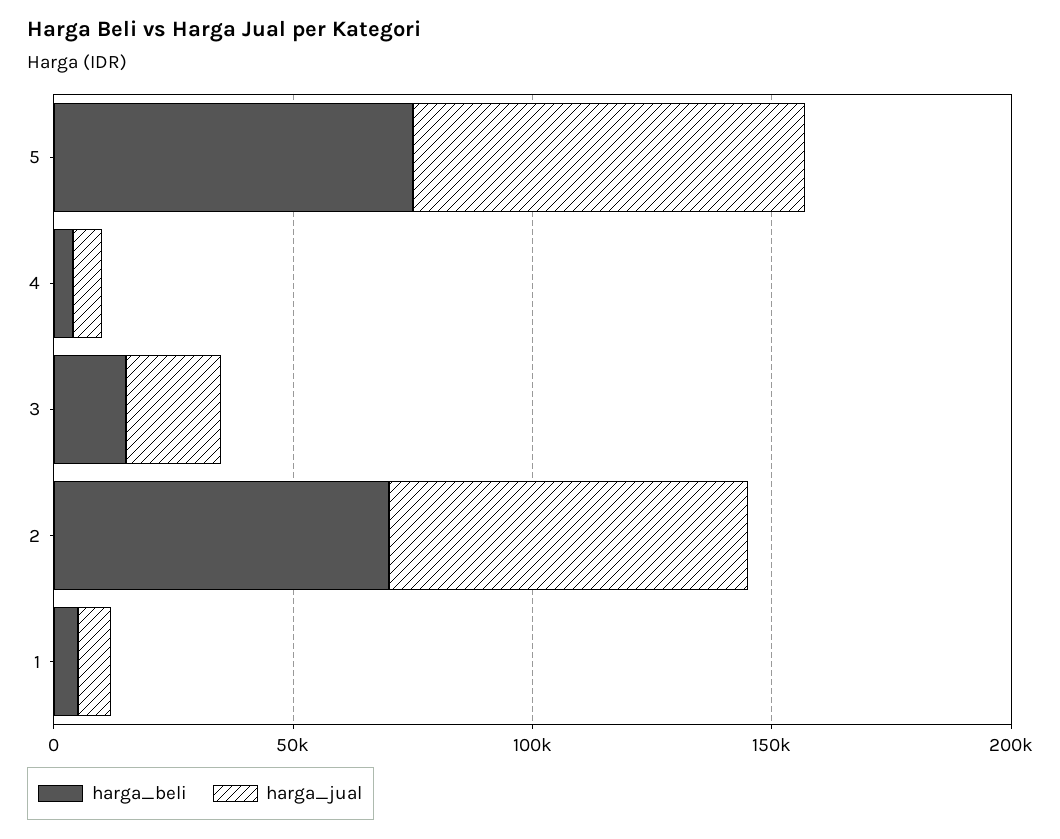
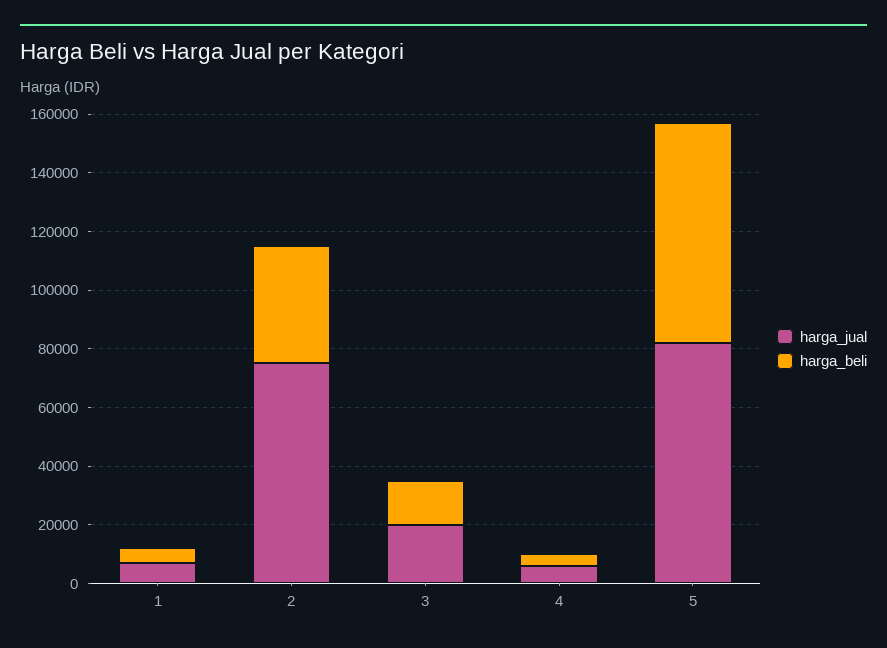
  {
    "harga_beli": {
      "5": 75000,
      "4": 5000,
      "3": 15000,
-     "2": 70000,
+     "2": 40000,
      "1": 5000
    },
    "harga_jual": {
      "5": 80000,
      "4": 5000,
      "3": 20000,
      "2": 75000,
      "1": 5000
    }
  }

